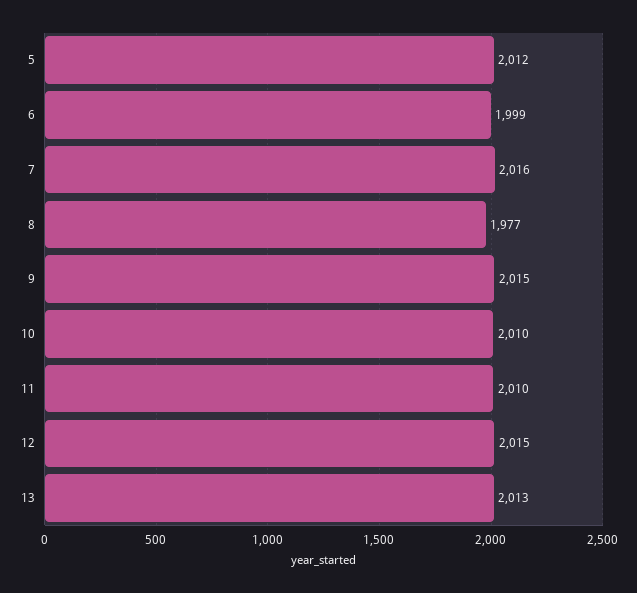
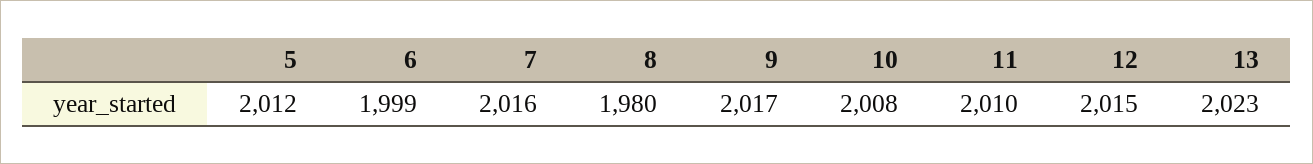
  {
    "5": 2012,
    "6": 1999,
    "7": 2016,
-   "8": 1977,
+   "8": 1980,
-   "9": 2015,
+   "9": 2017,
-   "10": 2010,
+   "10": 2008,
    "11": 2010,
    "12": 2015,
-   "13": 2013
+   "13": 2023
  }

